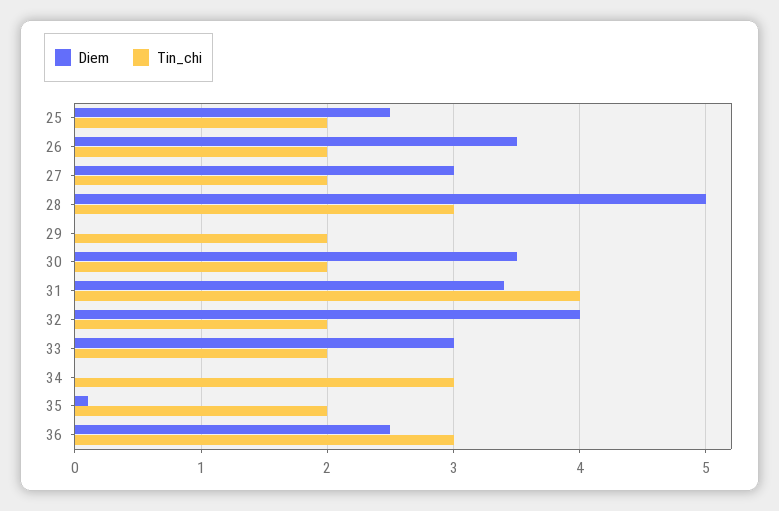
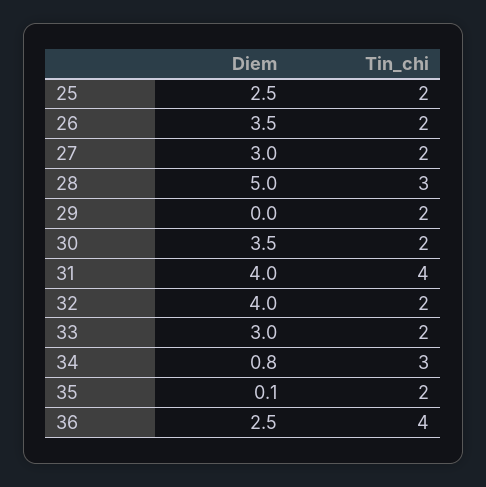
  {
    "Diem": {
      "25": 2.5,
      "26": 3.5,
      "27": 3,
      "28": 5,
      "29": 0,
      "30": 3.5,
-     "31": 3.4,
+     "31": 4,
      "32": 4,
      "33": 3,
-     "34": 0,
+     "34": 0.8,
      "35": 0.1,
      "36": 2.5
    },
    "Tin_chi": {
      "25": 2,
      "26": 2,
      "27": 2,
      "28": 3,
      "29": 2,
      "30": 2,
      "31": 4,
      "32": 2,
      "33": 2,
      "34": 3,
      "35": 2,
-     "36": 3
+     "36": 4
    }
  }

